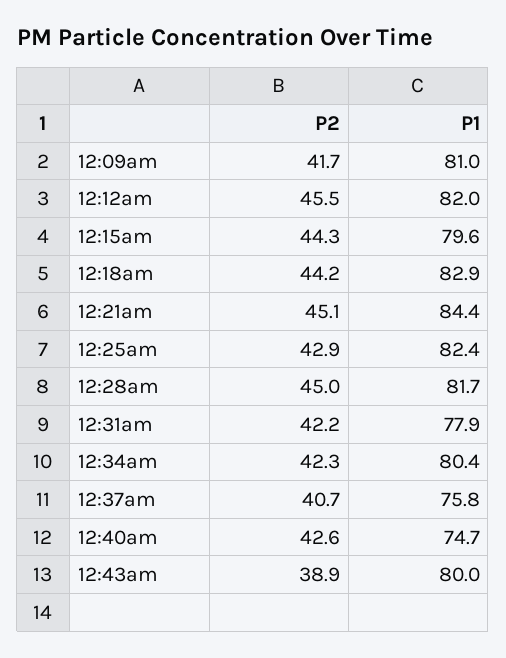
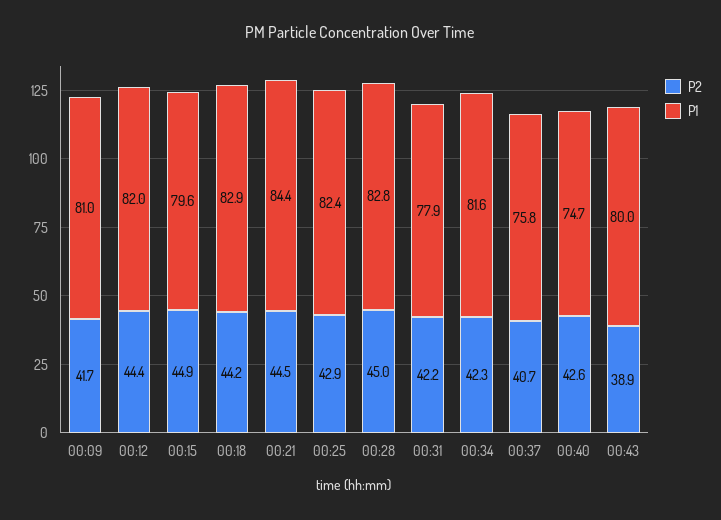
  {
    "P2": {
      "12:09am": 41.7,
-     "12:12am": 45.5,
+     "12:12am": 44.4,
-     "12:15am": 44.3,
+     "12:15am": 44.9,
      "12:18am": 44.2,
-     "12:21am": 45.1,
+     "12:21am": 44.5,
      "12:25am": 42.9,
      "12:28am": 45,
      "12:31am": 42.2,
      "12:34am": 42.3,
      "12:37am": 40.7,
      "12:40am": 42.6,
      "12:43am": 38.9
    },
    "P1": {
      "12:09am": 81,
      "12:12am": 82,
      "12:15am": 79.6,
      "12:18am": 82.9,
      "12:21am": 84.4,
      "12:25am": 82.4,
-     "12:28am": 81.7,
+     "12:28am": 82.8,
      "12:31am": 77.9,
-     "12:34am": 80.4,
+     "12:34am": 81.6,
      "12:37am": 75.8,
      "12:40am": 74.7,
      "12:43am": 80
    }
  }

